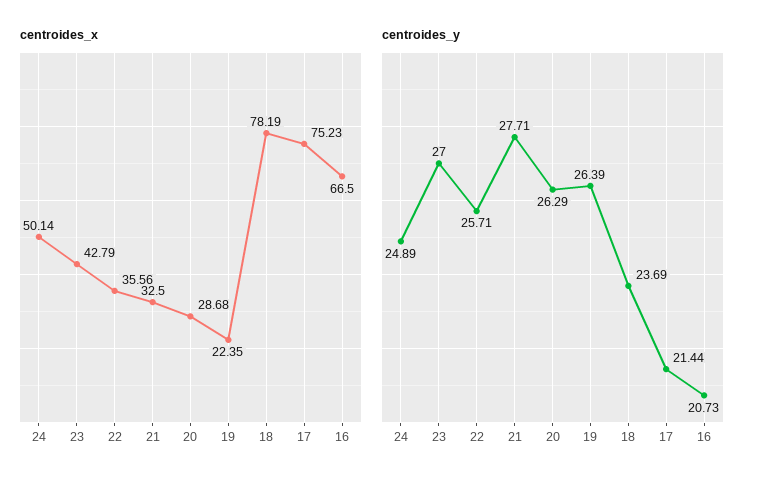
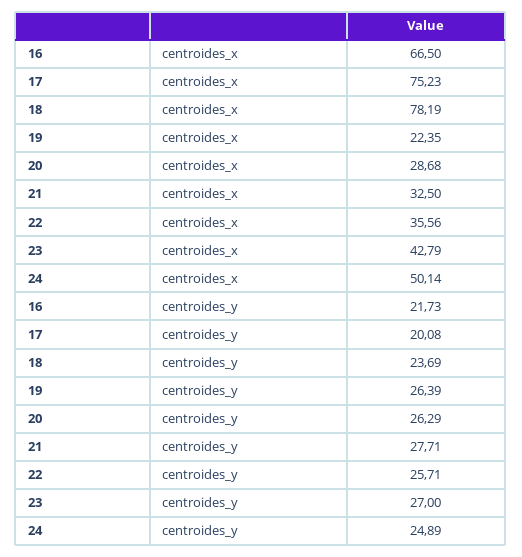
  {
    "centroides_x": {
      "24": 50.14,
      "23": 42.79,
      "22": 35.56,
      "21": 32.5,
      "20": 28.68,
      "19": 22.35,
      "18": 78.19,
      "17": 75.23,
      "16": 66.5
    },
    "centroides_y": {
      "24": 24.89,
      "23": 27,
      "22": 25.71,
      "21": 27.71,
      "20": 26.29,
      "19": 26.39,
      "18": 23.69,
-     "17": 21.44,
+     "17": 20.08,
-     "16": 20.73
+     "16": 21.73
    }
  }

